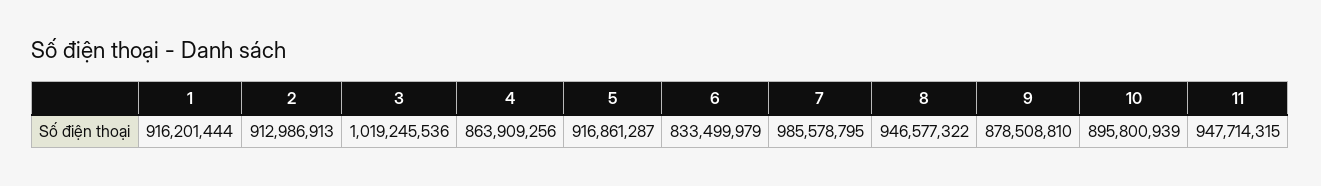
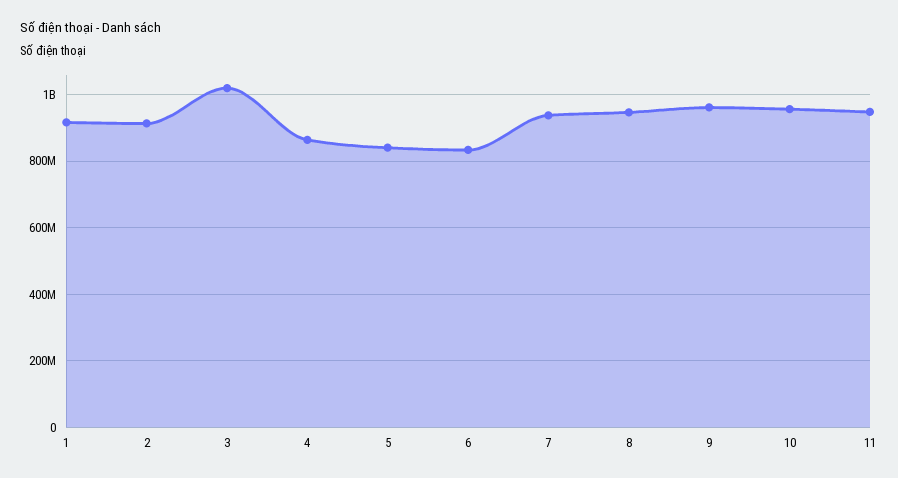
  {
    "1": 916201444,
    "2": 912986913,
    "3": 1019245536,
    "4": 863909256,
-   "5": 916861287,
+   "5": 840000000,
    "6": 833499979,
-   "7": 985578795,
+   "7": 940000000,
    "8": 946577322,
-   "9": 878508810,
+   "9": 960000000,
-   "10": 895800939,
+   "10": 960000000,
    "11": 947714315
  }

